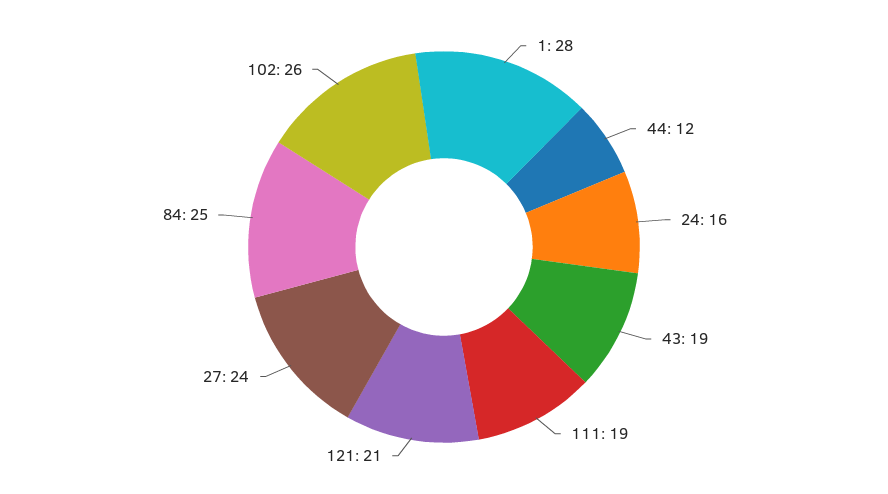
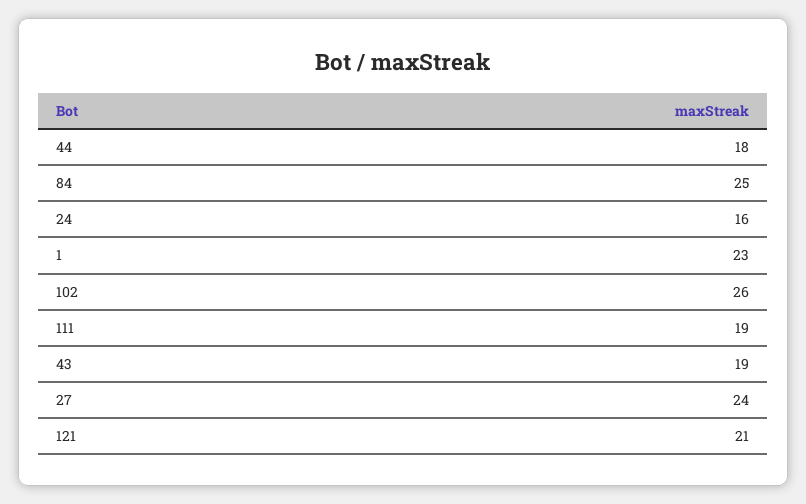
  {
-   "1": 28,
+   "1": 23,
-   "44": 12,
+   "44": 18,
    "24": 16,
    "43": 19,
    "111": 19,
    "121": 21,
    "27": 24,
    "84": 25,
    "102": 26
  }

